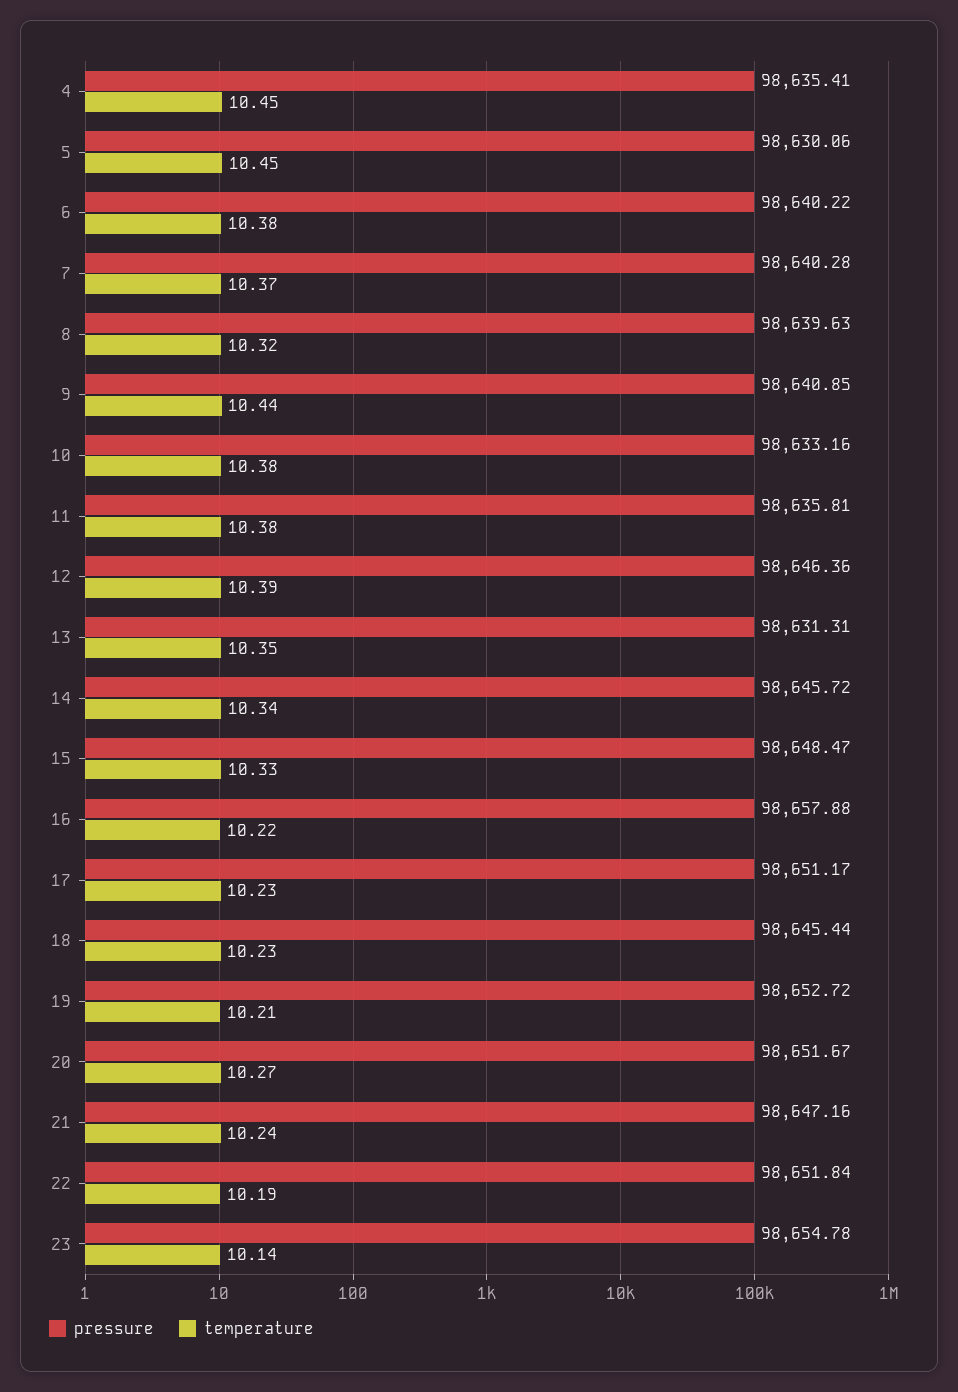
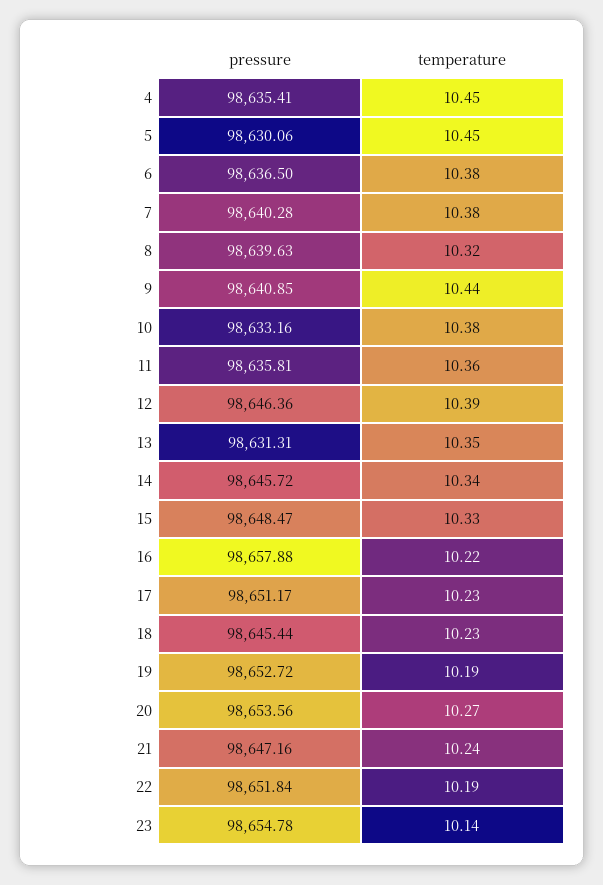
  {
    "pressure": {
      "4": 98635.41,
      "5": 98630.06,
-     "6": 98640.22,
+     "6": 98636.5,
      "7": 98640.28,
      "8": 98639.63,
      "9": 98640.85,
      "10": 98633.16,
      "11": 98635.81,
      "12": 98646.36,
      "13": 98631.31,
      "14": 98645.72,
      "15": 98648.47,
      "16": 98657.88,
      "17": 98651.17,
      "18": 98645.44,
      "19": 98652.72,
-     "20": 98651.67,
+     "20": 98653.56,
      "21": 98647.16,
      "22": 98651.84,
      "23": 98654.78
    },
    "temperature": {
      "4": 10.45,
      "5": 10.45,
      "6": 10.38,
-     "7": 10.37,
+     "7": 10.38,
      "8": 10.32,
      "9": 10.44,
      "10": 10.38,
-     "11": 10.38,
+     "11": 10.36,
      "12": 10.39,
      "13": 10.35,
      "14": 10.34,
      "15": 10.33,
      "16": 10.22,
      "17": 10.23,
      "18": 10.23,
-     "19": 10.21,
+     "19": 10.19,
      "20": 10.27,
      "21": 10.24,
      "22": 10.19,
      "23": 10.14
    }
  }

